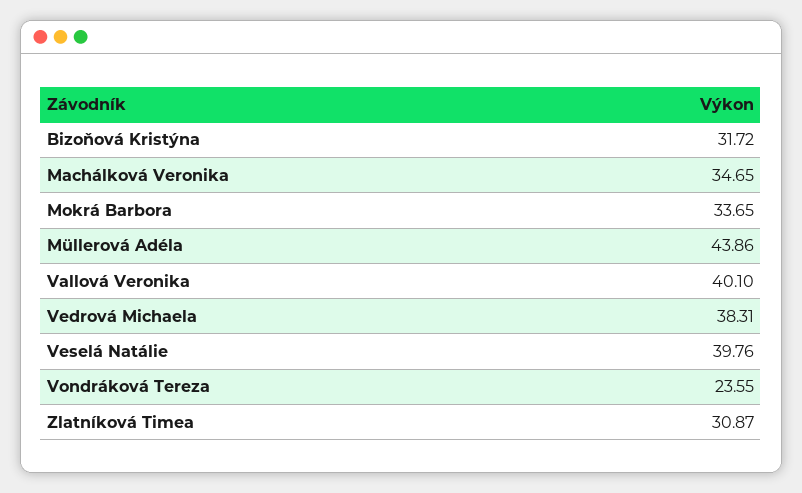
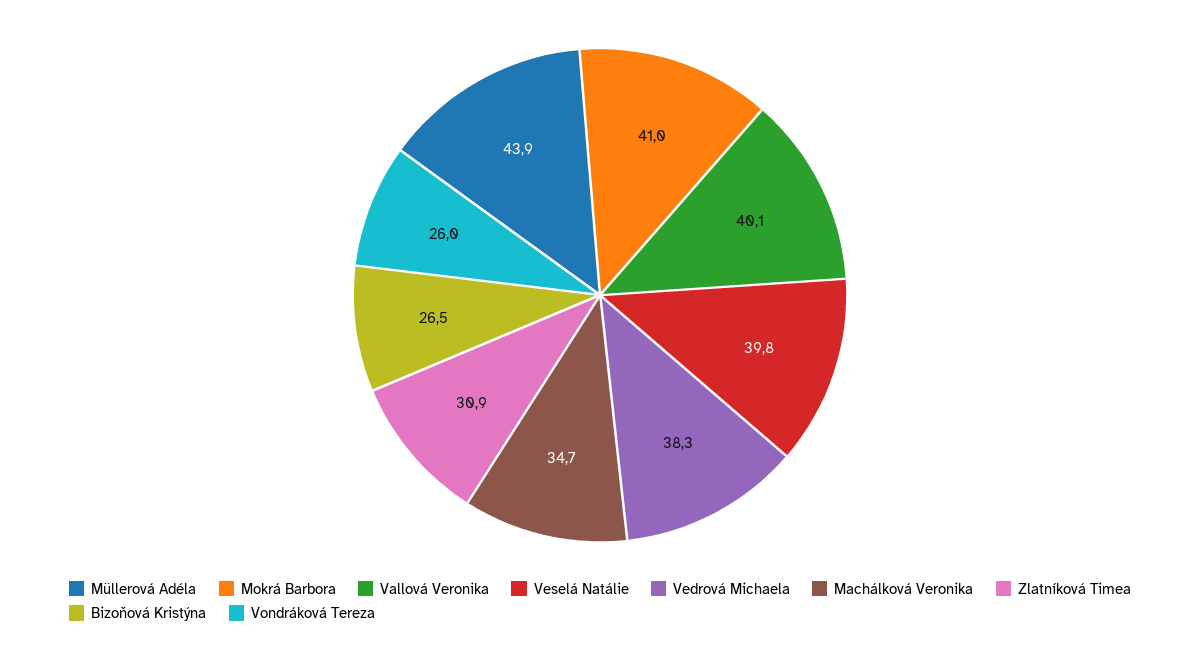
  {
-   "Bizoňová Kristýna": 31.72,
+   "Bizoňová Kristýna": 26.5,
    "Machálková Veronika": 34.65,
-   "Mokrá Barbora": 33.65,
+   "Mokrá Barbora": 41,
    "Müllerová Adéla": 43.86,
    "Vallová Veronika": 40.1,
    "Vedrová Michaela": 38.31,
    "Veselá Natálie": 39.76,
-   "Vondráková Tereza": 23.55,
+   "Vondráková Tereza": 26,
    "Zlatníková Timea": 30.87
  }

